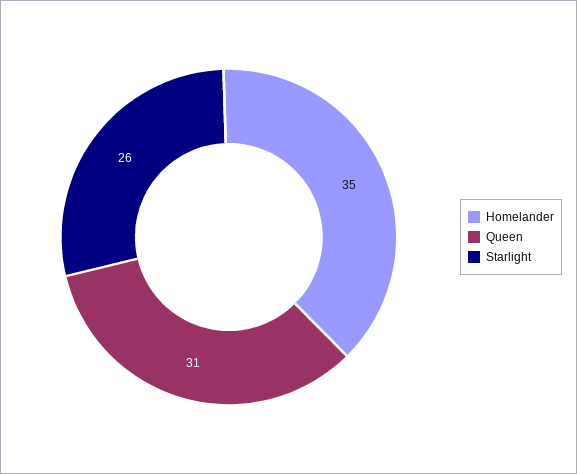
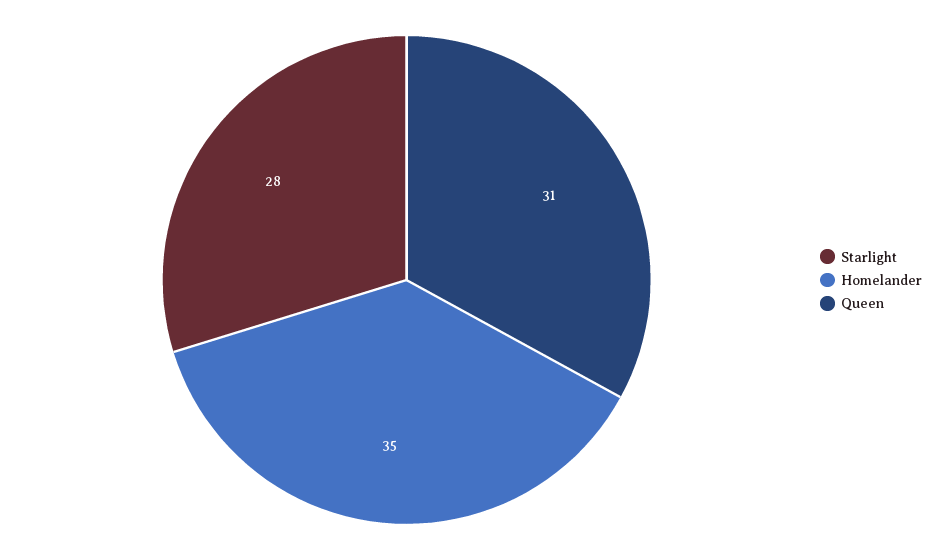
  {
    "Homelander": 35,
    "Queen": 31,
-   "Starlight": 26
+   "Starlight": 28
  }

